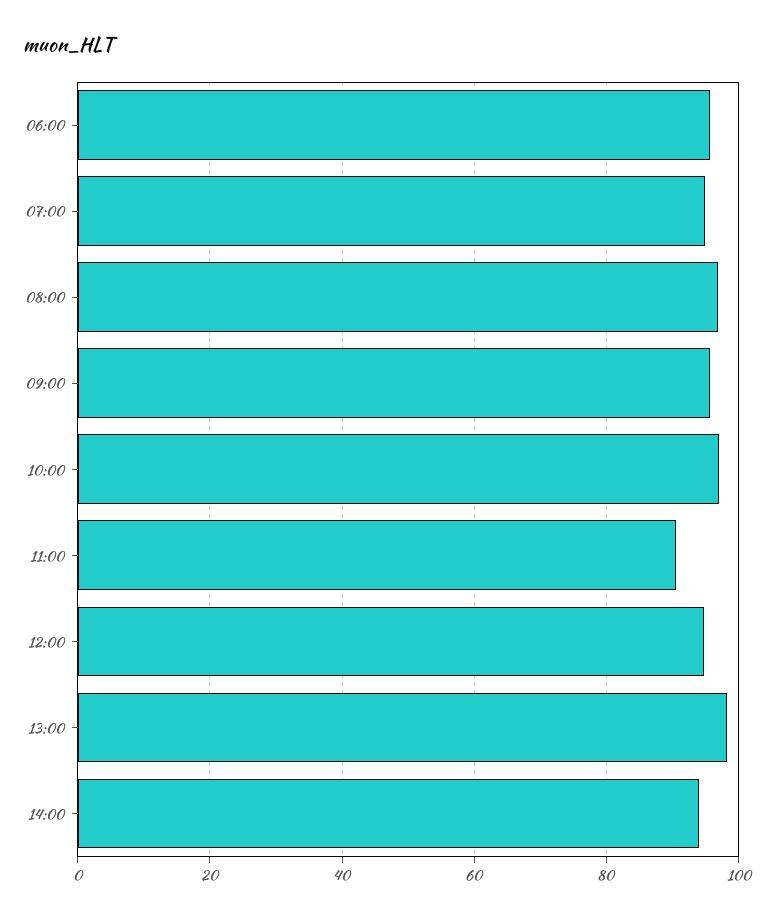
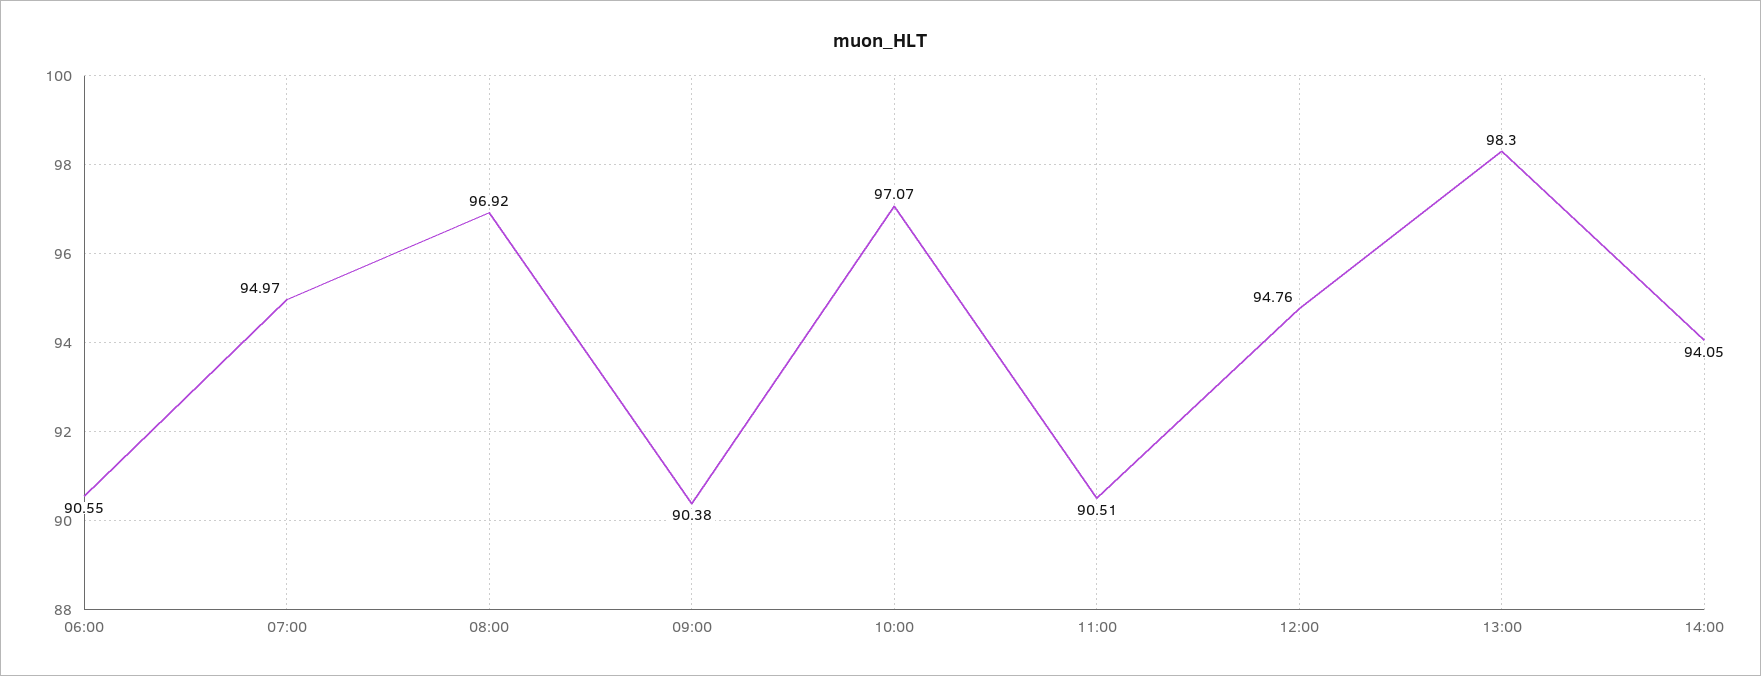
  {
-   "06:00": 96,
+   "06:00": 90.55,
    "07:00": 94.97,
    "08:00": 96.92,
-   "09:00": 96,
+   "09:00": 90.38,
    "10:00": 97.07,
    "11:00": 90.51,
    "12:00": 94.76,
    "13:00": 98.3,
    "14:00": 94.05
  }

